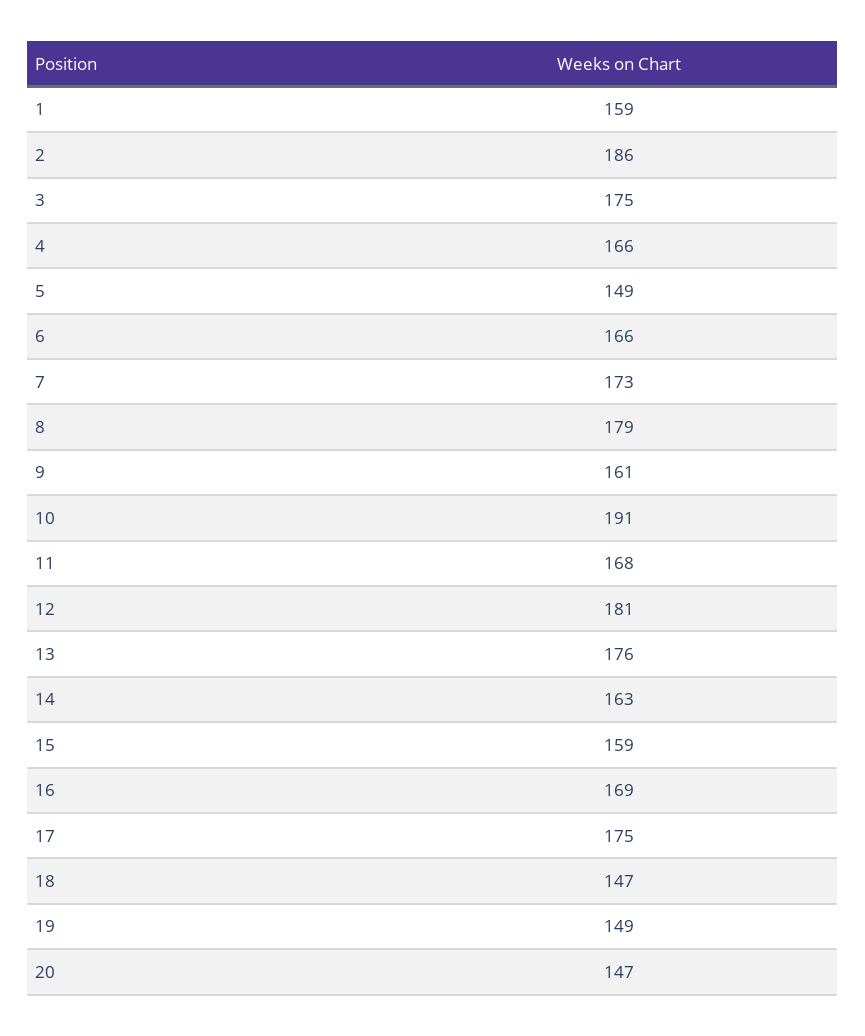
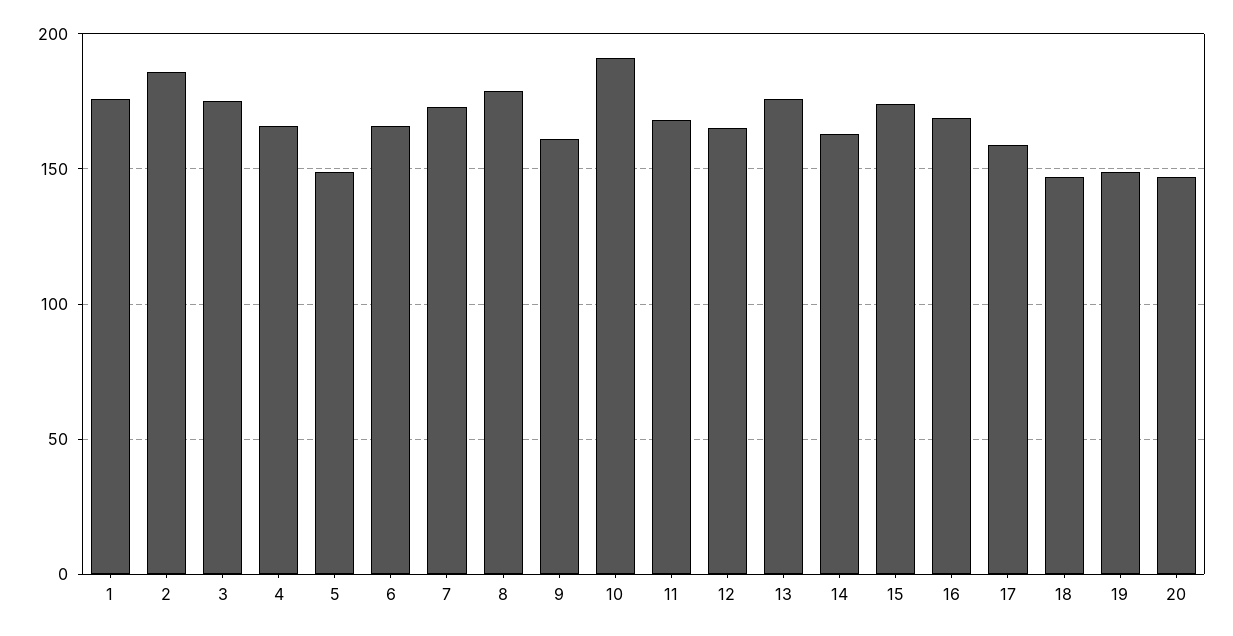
  {
-   "1": 159,
+   "1": 175,
    "2": 186,
    "3": 175,
    "4": 166,
    "5": 149,
    "6": 166,
    "7": 173,
    "8": 179,
    "9": 161,
    "10": 191,
    "11": 168,
-   "12": 181,
+   "12": 165,
    "13": 176,
    "14": 163,
-   "15": 159,
+   "15": 175,
    "16": 169,
-   "17": 175,
+   "17": 160,
    "18": 147,
    "19": 149,
    "20": 147
  }

